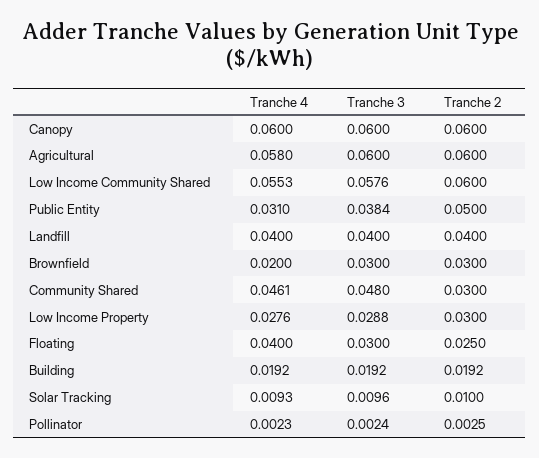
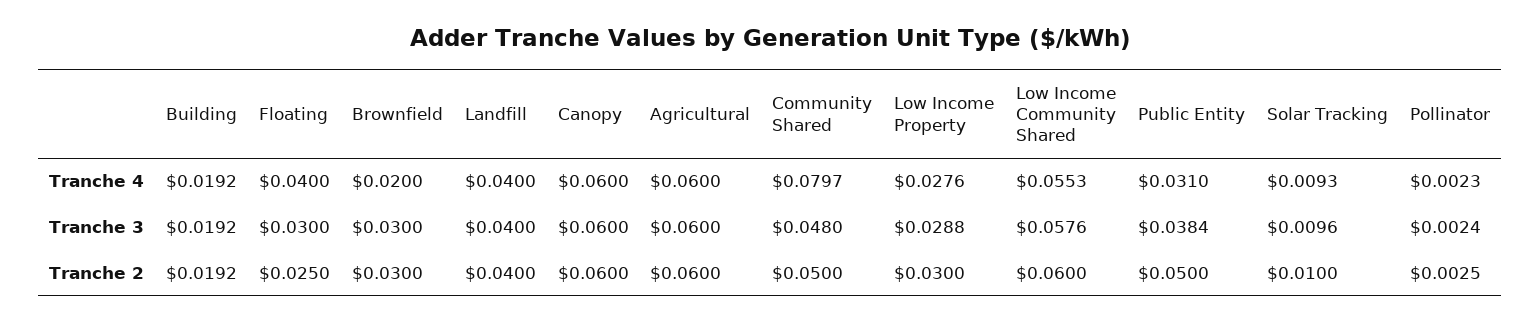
  {
    "Tranche 4": {
      "Canopy": 0.06,
-     "Agricultural": 0.058,
+     "Agricultural": 0.06,
      "Low Income Community Shared": 0.0553,
      "Public Entity": 0.031,
      "Landfill": 0.04,
      "Brownfield": 0.02,
-     "Community Shared": 0.0461,
+     "Community Shared": 0.0797,
      "Low Income Property": 0.0276,
      "Floating": 0.04,
      "Building": 0.0192,
      "Solar Tracking": 0.0093,
      "Pollinator": 0.0023
    },
    "Tranche 3": {
      "Canopy": 0.06,
      "Agricultural": 0.06,
      "Low Income Community Shared": 0.0576,
      "Public Entity": 0.0384,
      "Landfill": 0.04,
      "Brownfield": 0.03,
      "Community Shared": 0.048,
      "Low Income Property": 0.0288,
      "Floating": 0.03,
      "Building": 0.0192,
      "Solar Tracking": 0.0096,
      "Pollinator": 0.0024
    },
    "Tranche 2": {
      "Canopy": 0.06,
      "Agricultural": 0.06,
      "Low Income Community Shared": 0.06,
      "Public Entity": 0.05,
      "Landfill": 0.04,
      "Brownfield": 0.03,
-     "Community Shared": 0.03,
+     "Community Shared": 0.05,
      "Low Income Property": 0.03,
      "Floating": 0.025,
      "Building": 0.0192,
      "Solar Tracking": 0.01,
      "Pollinator": 0.0025
    }
  }

